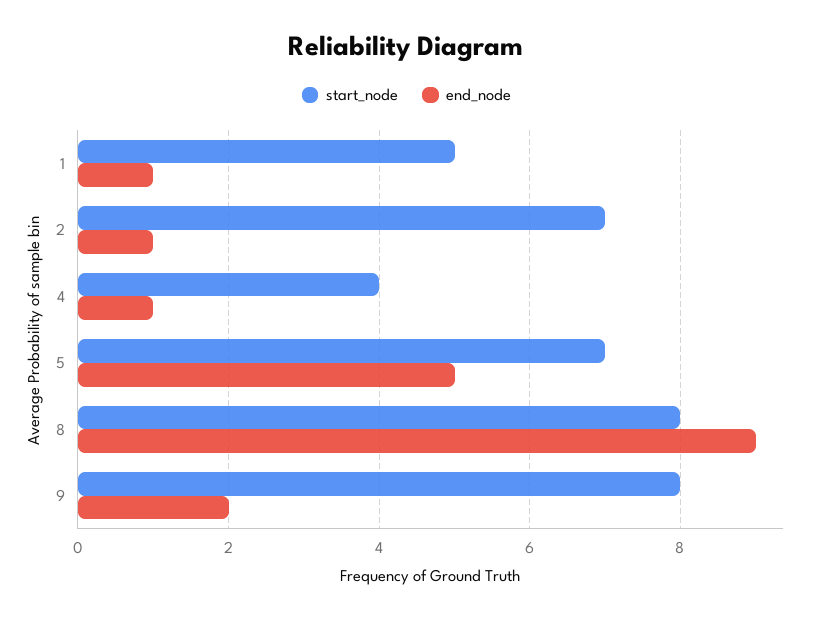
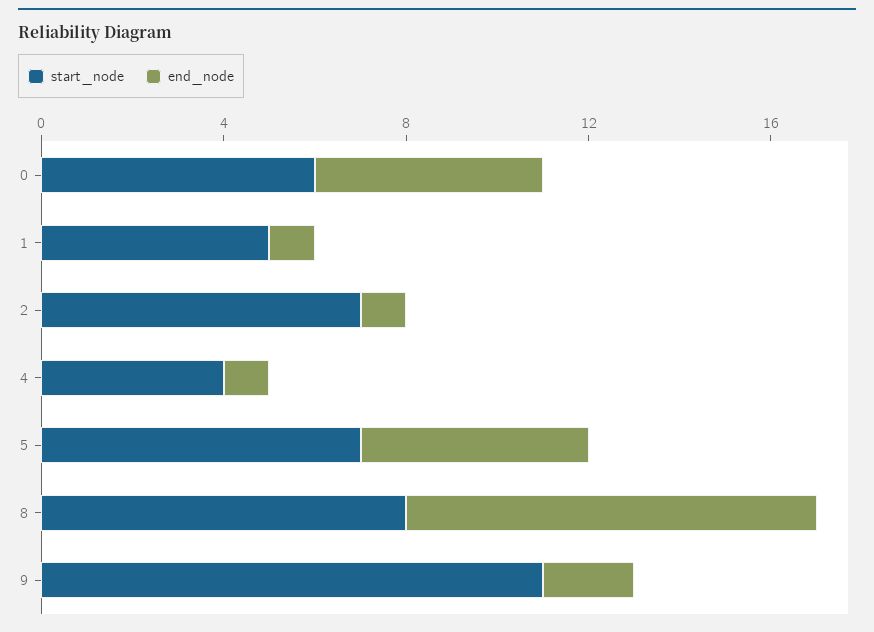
  {
    "start_node": {
      "1": 5,
      "2": 7,
      "4": 4,
      "5": 7,
      "8": 8,
-     "9": 8
+     "9": 11,
+     "0": 6
    },
    "end_node": {
      "1": 1,
      "2": 1,
      "4": 1,
      "5": 5,
      "8": 9,
-     "9": 2
+     "9": 2,
+     "0": 5
    }
  }

